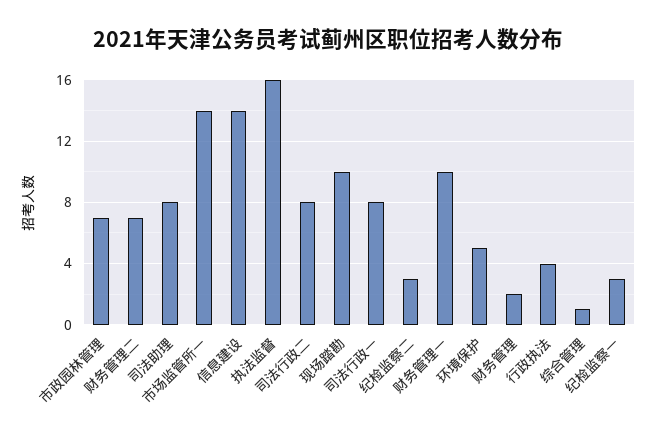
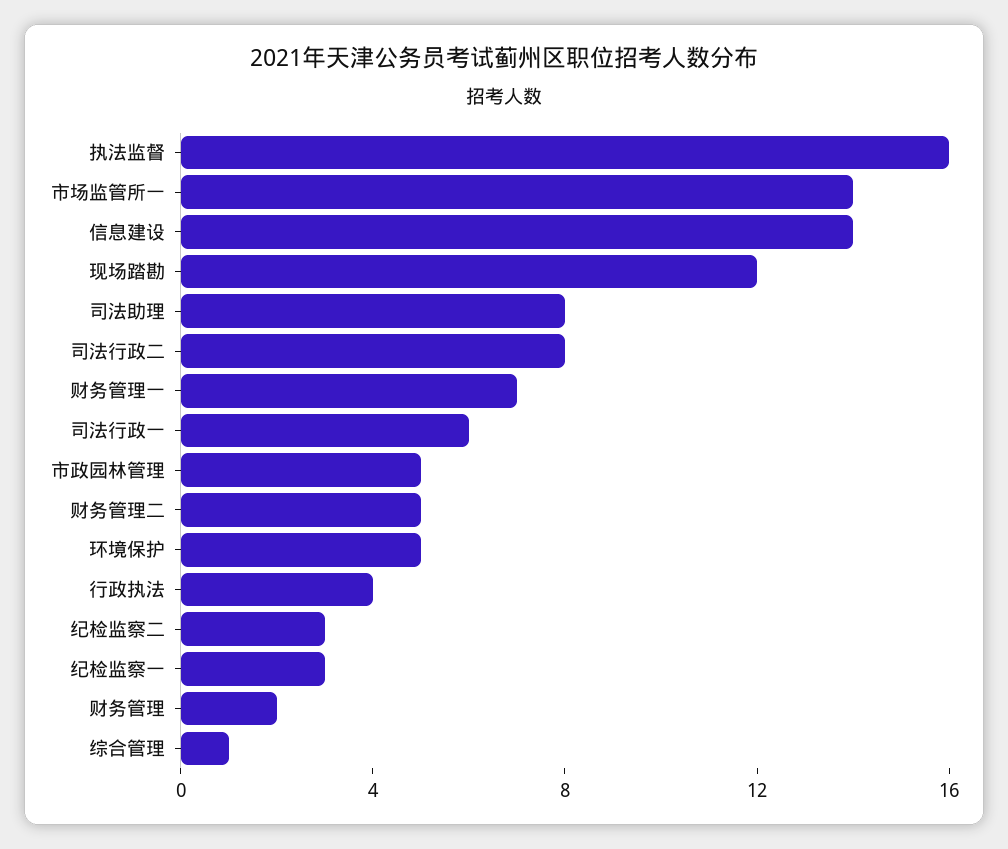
  {
-   "市政园林管理": 7,
+   "市政园林管理": 5,
-   "财务管理二": 7,
+   "财务管理二": 5,
    "司法助理": 8,
    "市场监管所一": 14,
    "信息建设": 14,
    "执法监督": 16,
    "司法行政二": 8,
-   "现场踏勘": 10,
+   "现场踏勘": 12,
-   "司法行政一": 8,
+   "司法行政一": 6,
    "纪检监察二": 3,
-   "财务管理一": 10,
+   "财务管理一": 7,
    "环境保护": 5,
    "财务管理": 2,
    "行政执法": 4,
    "综合管理": 1,
    "纪检监察一": 3
  }

